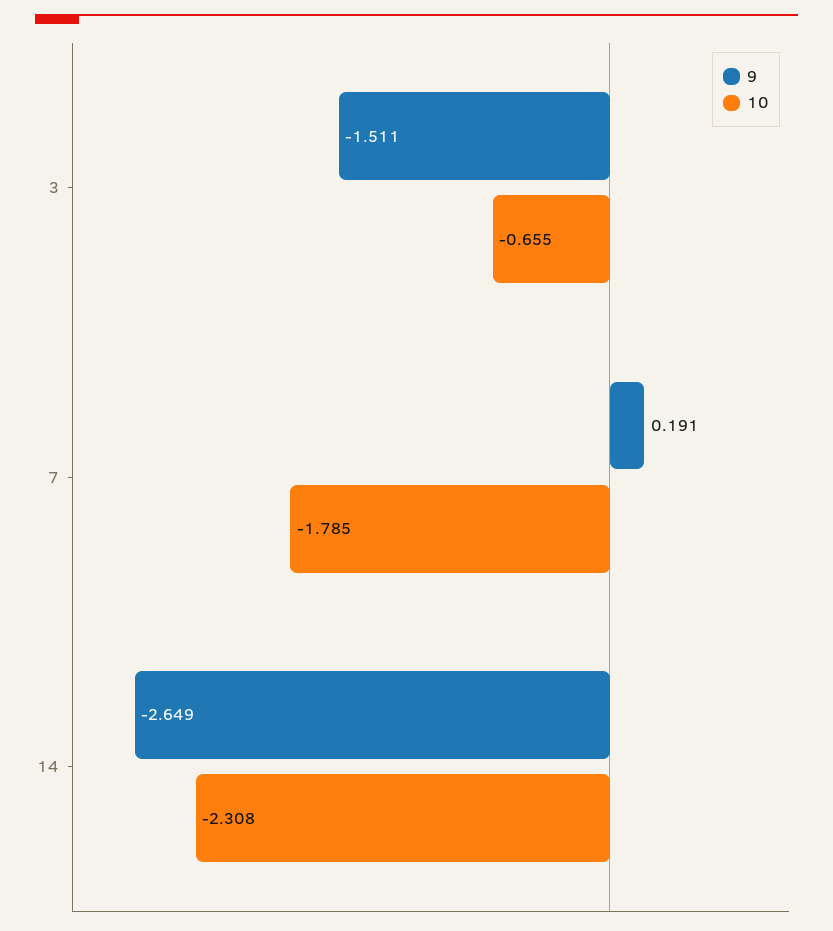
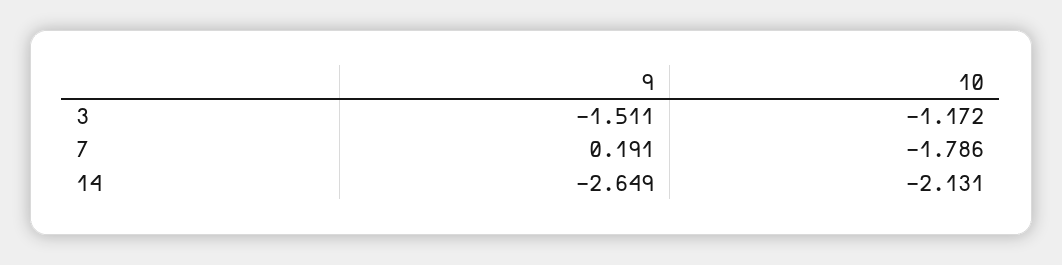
  {
    "9": {
      "3": -1.511,
      "7": 0.191,
      "14": -2.649
    },
    "10": {
-     "3": -0.655,
+     "3": -1.172,
-     "7": -1.785,
+     "7": -1.786,
-     "14": -2.308
+     "14": -2.131
    }
  }

